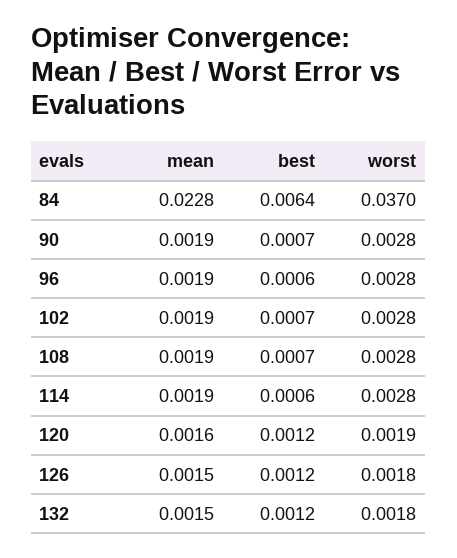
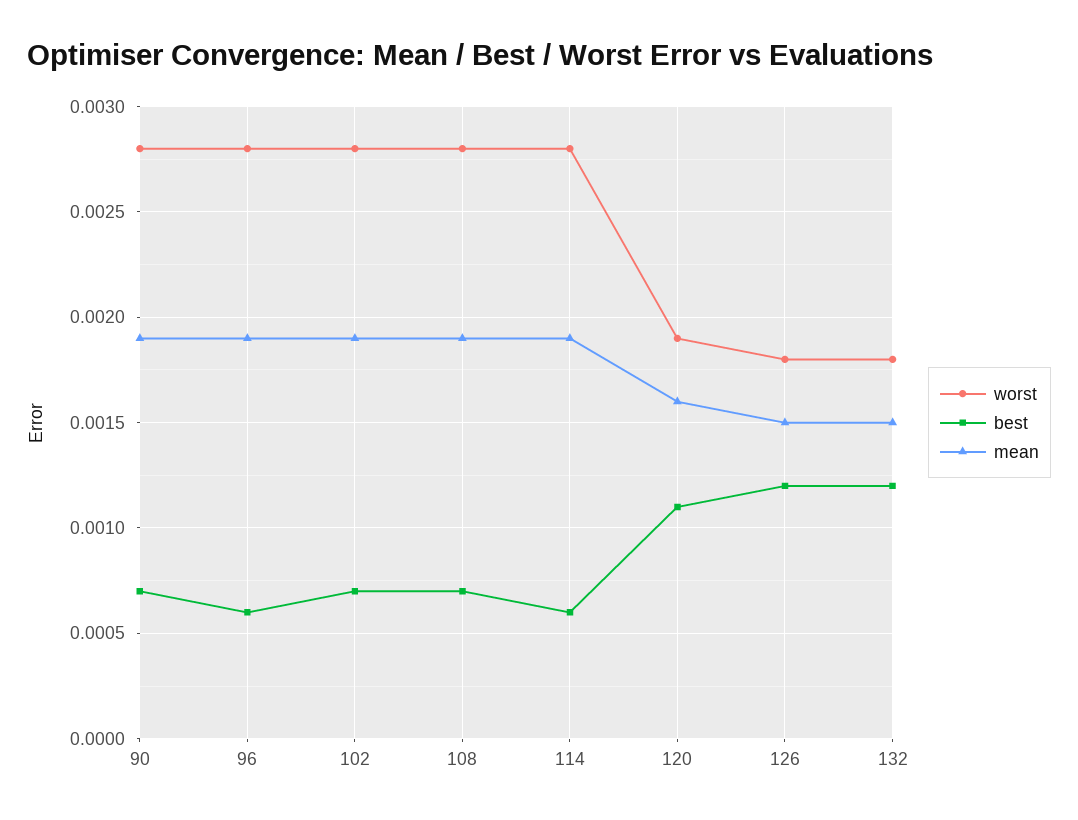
  {
    "mean": {
-     "84": 0.0228,
      "90": 0.0019,
      "96": 0.0019,
      "102": 0.0019,
      "108": 0.0019,
      "114": 0.0019,
      "120": 0.0016,
      "126": 0.0015,
      "132": 0.0015
    },
    "best": {
-     "84": 0.0064,
      "90": 0.0007,
      "96": 0.0006,
      "102": 0.0007,
      "108": 0.0007,
      "114": 0.0006,
-     "120": 0.0012,
+     "120": 0.0011,
      "126": 0.0012,
      "132": 0.0012
    },
    "worst": {
-     "84": 0.037,
      "90": 0.0028,
      "96": 0.0028,
      "102": 0.0028,
      "108": 0.0028,
      "114": 0.0028,
      "120": 0.0019,
      "126": 0.0018,
      "132": 0.0018
    }
  }

